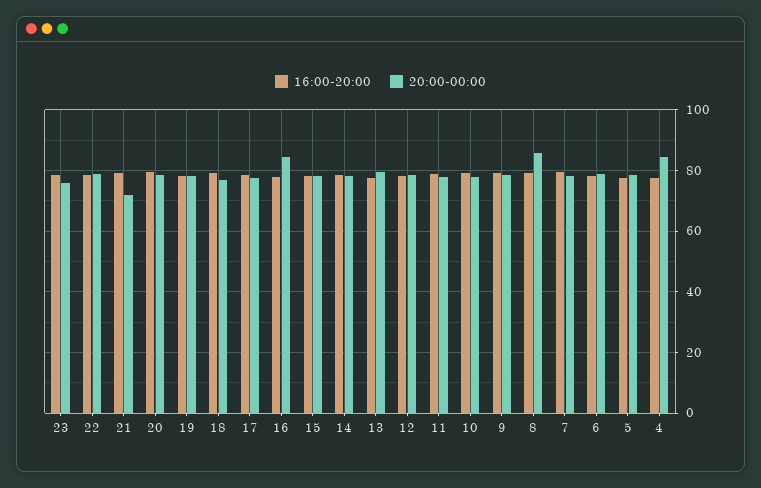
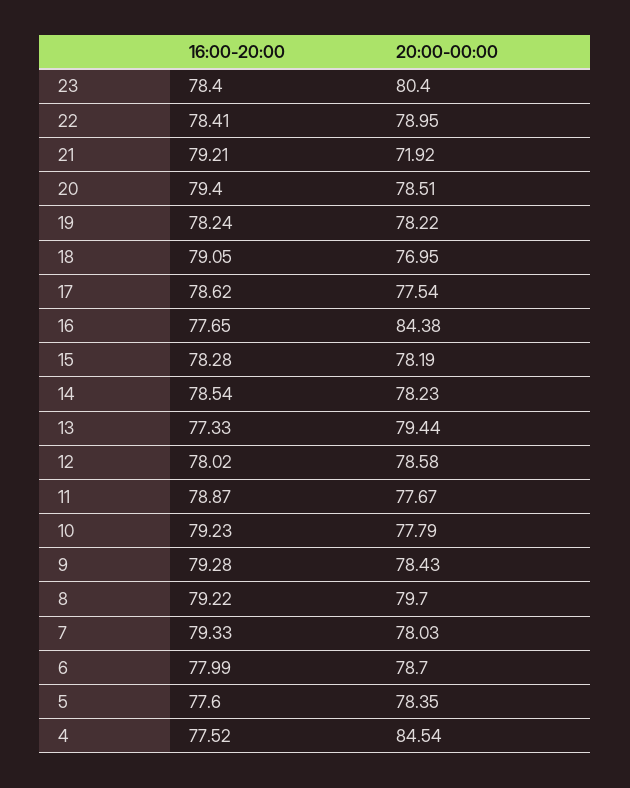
  {
    "16:00-20:00": {
      "23": 78.4,
      "22": 78.41,
      "21": 79.21,
      "20": 79.4,
      "19": 78.24,
      "18": 79.05,
      "17": 78.62,
      "16": 77.65,
      "15": 78.28,
      "14": 78.54,
      "13": 77.33,
      "12": 78.02,
      "11": 78.87,
      "10": 79.23,
      "9": 79.28,
      "8": 79.22,
      "7": 79.33,
      "6": 77.99,
      "5": 77.6,
      "4": 77.52
    },
    "20:00-00:00": {
-     "23": 76,
+     "23": 80.4,
      "22": 78.95,
      "21": 71.92,
      "20": 78.51,
      "19": 78.22,
      "18": 76.95,
      "17": 77.54,
      "16": 84.38,
      "15": 78.19,
      "14": 78.23,
      "13": 79.44,
      "12": 78.58,
      "11": 77.67,
      "10": 77.79,
      "9": 78.43,
-     "8": 86,
+     "8": 79.7,
      "7": 78.03,
      "6": 78.7,
      "5": 78.35,
      "4": 84.54
    }
  }

